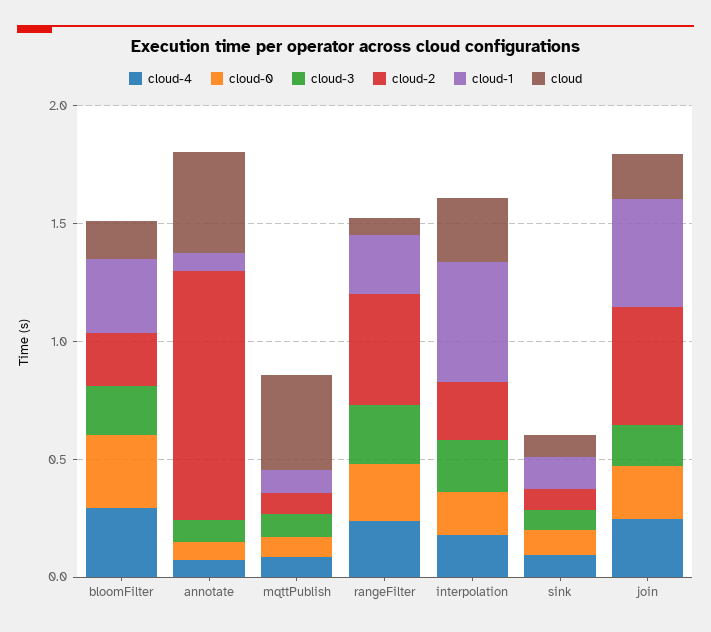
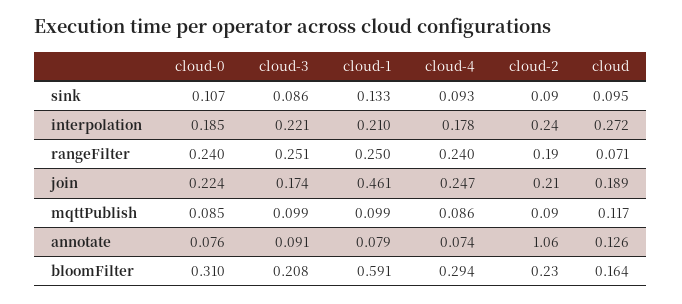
  {
    "cloud-4": {
      "bloomFilter": 0.294,
      "annotate": 0.074,
      "mqttPublish": 0.086,
      "rangeFilter": 0.24,
      "interpolation": 0.178,
      "sink": 0.093,
      "join": 0.247
    },
    "cloud-0": {
      "bloomFilter": 0.31,
      "annotate": 0.076,
      "mqttPublish": 0.085,
      "rangeFilter": 0.24,
      "interpolation": 0.185,
      "sink": 0.107,
      "join": 0.224
    },
    "cloud-3": {
      "bloomFilter": 0.208,
      "annotate": 0.091,
      "mqttPublish": 0.099,
      "rangeFilter": 0.251,
      "interpolation": 0.221,
      "sink": 0.086,
      "join": 0.174
    },
    "cloud-2": {
      "bloomFilter": 0.23,
      "annotate": 1.06,
      "mqttPublish": 0.09,
-     "rangeFilter": 0.5,
+     "rangeFilter": 0.19,
      "interpolation": 0.24,
      "sink": 0.09,
-     "join": 0.5
+     "join": 0.21
    },
    "cloud-1": {
-     "bloomFilter": 0.3,
+     "bloomFilter": 0.591,
      "annotate": 0.079,
      "mqttPublish": 0.099,
      "rangeFilter": 0.25,
-     "interpolation": 0.5,
+     "interpolation": 0.21,
      "sink": 0.133,
      "join": 0.461
    },
    "cloud": {
      "bloomFilter": 0.164,
-     "annotate": 0.4,
+     "annotate": 0.126,
-     "mqttPublish": 0.4,
+     "mqttPublish": 0.117,
      "rangeFilter": 0.071,
      "interpolation": 0.272,
      "sink": 0.095,
      "join": 0.189
    }
  }

